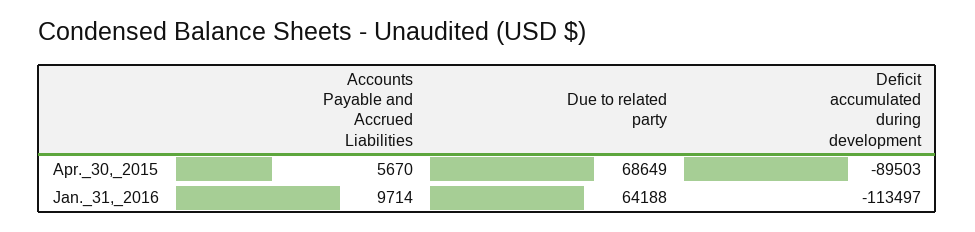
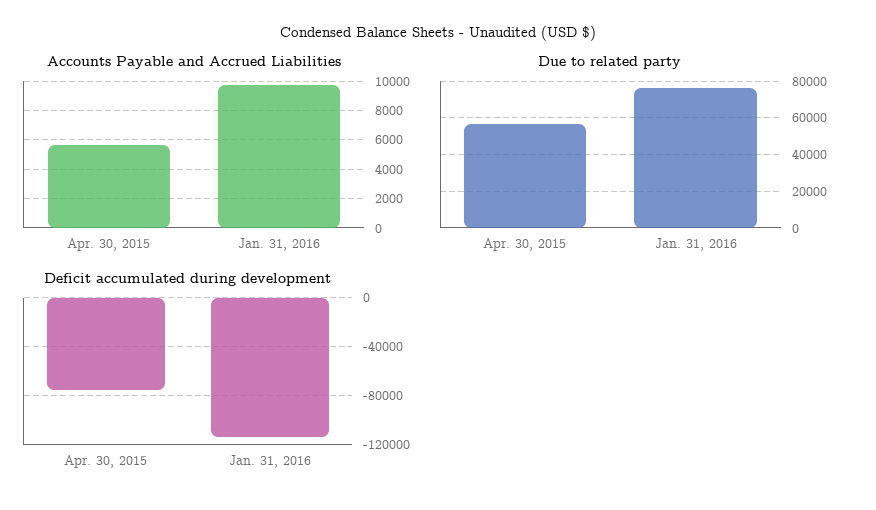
  {
    "Accounts Payable and Accrued Liabilities": {
      "Apr._30,_2015": 5670,
      "Jan._31,_2016": 9714
    },
    "Due to related party": {
-     "Apr._30,_2015": 68649,
+     "Apr._30,_2015": 55000,
-     "Jan._31,_2016": 64188
+     "Jan._31,_2016": 75000
    },
    "Deficit accumulated during development": {
-     "Apr._30,_2015": -89503,
+     "Apr._30,_2015": -75000,
      "Jan._31,_2016": -113497
    }
  }

